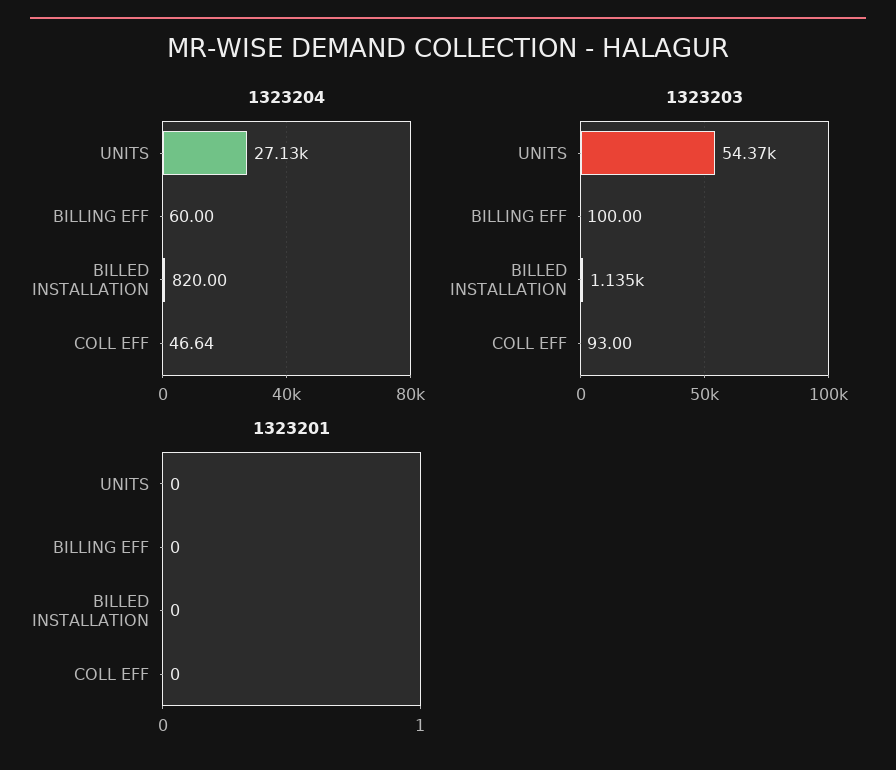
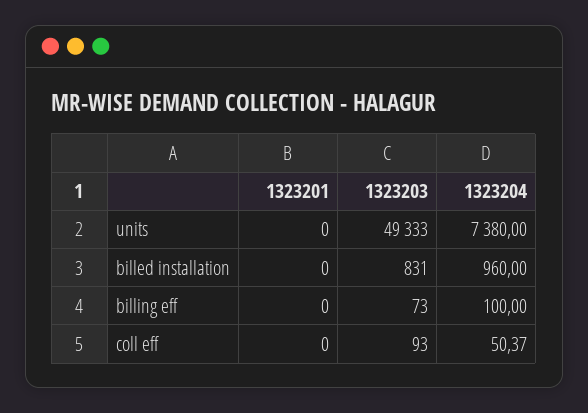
  {
    "1323204": {
-     "UNITS": 27130,
+     "UNITS": 7380,
-     "BILLING EFF": 60,
+     "BILLING EFF": 100,
-     "BILLED INSTALLATION": 820,
+     "BILLED INSTALLATION": 960,
-     "COLL EFF": 46.64
+     "COLL EFF": 50.37
    },
    "1323203": {
-     "UNITS": 54370,
+     "UNITS": 49333,
-     "BILLING EFF": 100,
+     "BILLING EFF": 73,
-     "BILLED INSTALLATION": 1135,
+     "BILLED INSTALLATION": 831,
      "COLL EFF": 93
    },
    "1323201": {
      "UNITS": 0,
      "BILLING EFF": 0,
      "BILLED INSTALLATION": 0,
      "COLL EFF": 0
    }
  }

